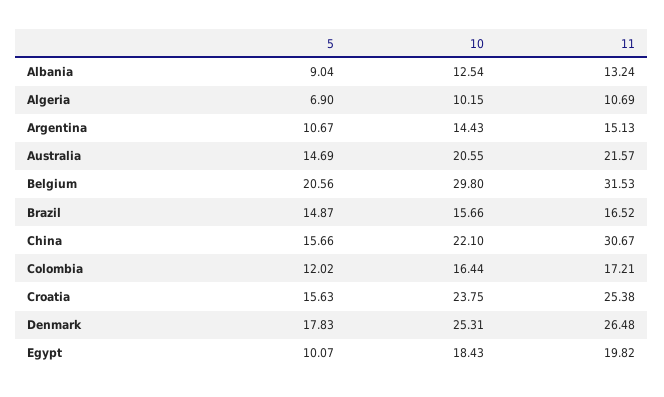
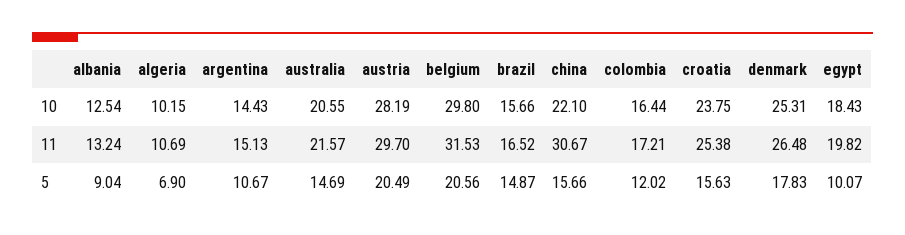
  {
    "5": {
      "Albania": 9.04,
      "Algeria": 6.9,
      "Argentina": 10.67,
      "Australia": 14.69,
      "Belgium": 20.56,
      "Brazil": 14.87,
      "China": 15.66,
      "Colombia": 12.02,
      "Croatia": 15.63,
      "Denmark": 17.83,
-     "Egypt": 10.07
+     "Egypt": 10.07,
+     "austria": 20.49
    },
    "10": {
      "Albania": 12.54,
      "Algeria": 10.15,
      "Argentina": 14.43,
      "Australia": 20.55,
      "Belgium": 29.8,
      "Brazil": 15.66,
      "China": 22.1,
      "Colombia": 16.44,
      "Croatia": 23.75,
      "Denmark": 25.31,
-     "Egypt": 18.43
+     "Egypt": 18.43,
+     "austria": 28.19
    },
    "11": {
      "Albania": 13.24,
      "Algeria": 10.69,
      "Argentina": 15.13,
      "Australia": 21.57,
      "Belgium": 31.53,
      "Brazil": 16.52,
      "China": 30.67,
      "Colombia": 17.21,
      "Croatia": 25.38,
      "Denmark": 26.48,
-     "Egypt": 19.82
+     "Egypt": 19.82,
+     "austria": 29.7
    }
  }

